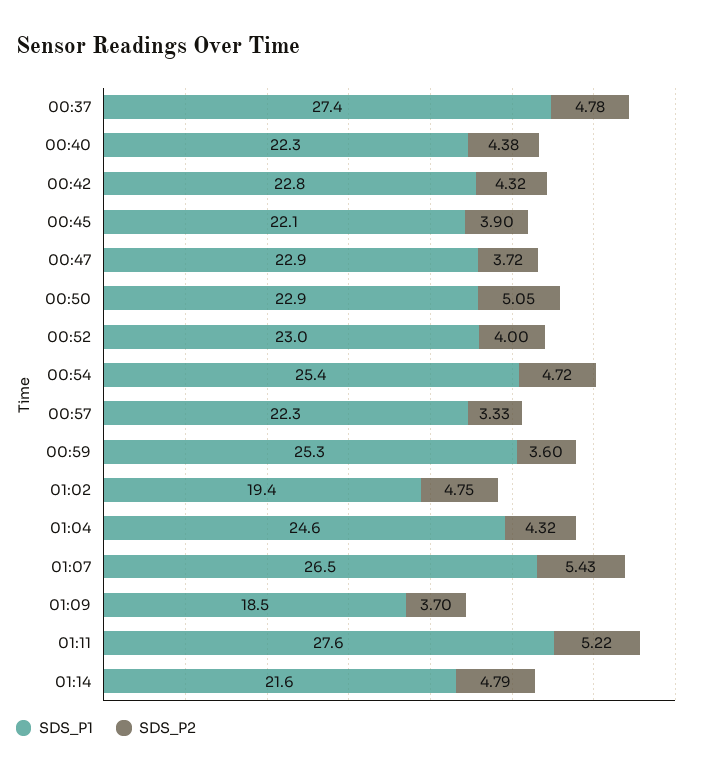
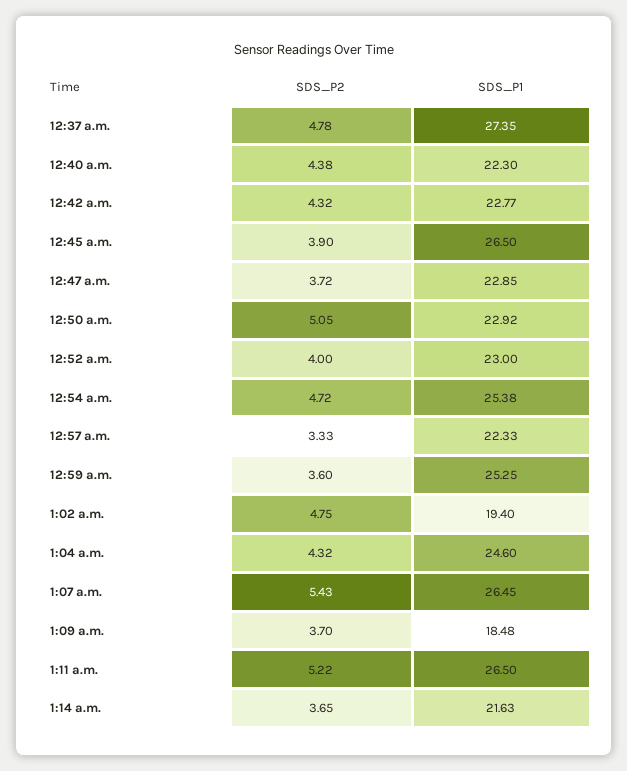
  {
    "SDS_P1": {
      "00:37": 27.35,
      "00:40": 22.3,
      "00:42": 22.77,
-     "00:45": 22.1,
+     "00:45": 26.5,
      "00:47": 22.85,
      "00:50": 22.92,
      "00:52": 23,
      "00:54": 25.38,
      "00:57": 22.33,
      "00:59": 25.25,
      "01:02": 19.4,
      "01:04": 24.6,
      "01:07": 26.45,
      "01:09": 18.48,
-     "01:11": 27.6,
+     "01:11": 26.5,
      "01:14": 21.63
    },
    "SDS_P2": {
      "00:37": 4.78,
      "00:40": 4.38,
      "00:42": 4.32,
      "00:45": 3.9,
      "00:47": 3.72,
      "00:50": 5.05,
      "00:52": 4,
      "00:54": 4.72,
      "00:57": 3.33,
      "00:59": 3.6,
      "01:02": 4.75,
      "01:04": 4.32,
      "01:07": 5.43,
      "01:09": 3.7,
      "01:11": 5.22,
-     "01:14": 4.79
+     "01:14": 3.65
    }
  }

